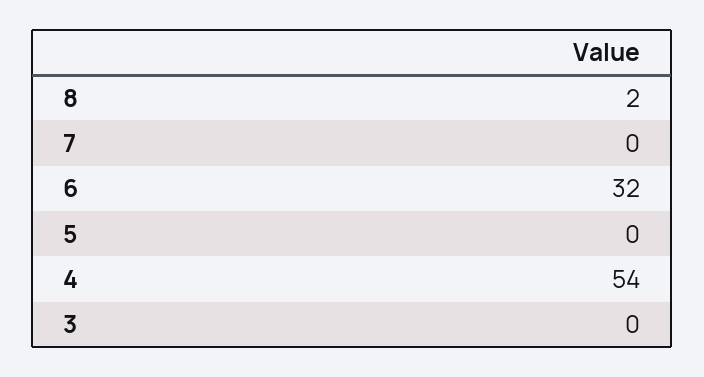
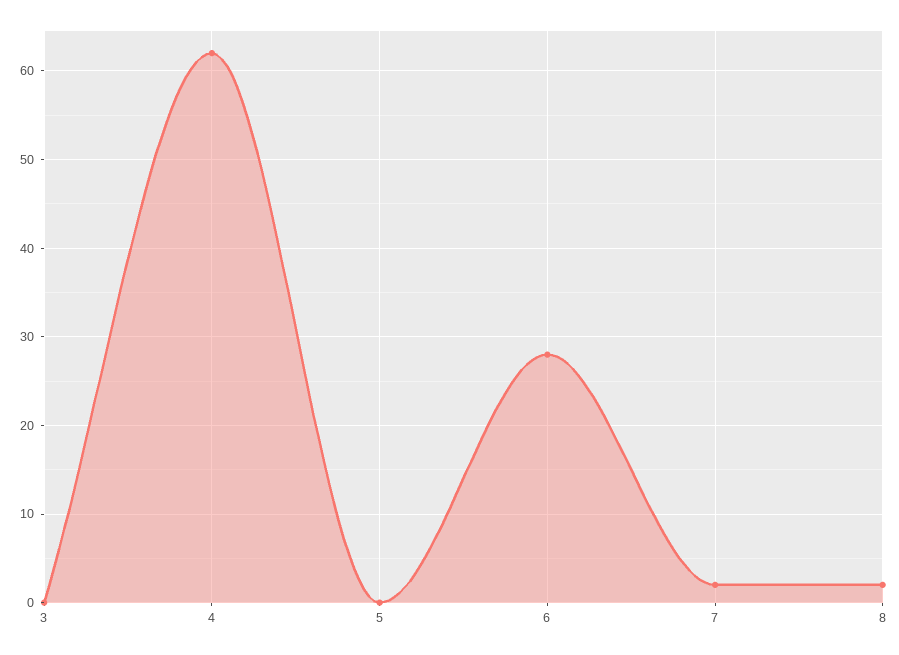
  {
    "8": 2,
-   "7": 0,
+   "7": 2,
-   "6": 32,
+   "6": 28,
    "5": 0,
-   "4": 54,
+   "4": 62,
    "3": 0
  }

